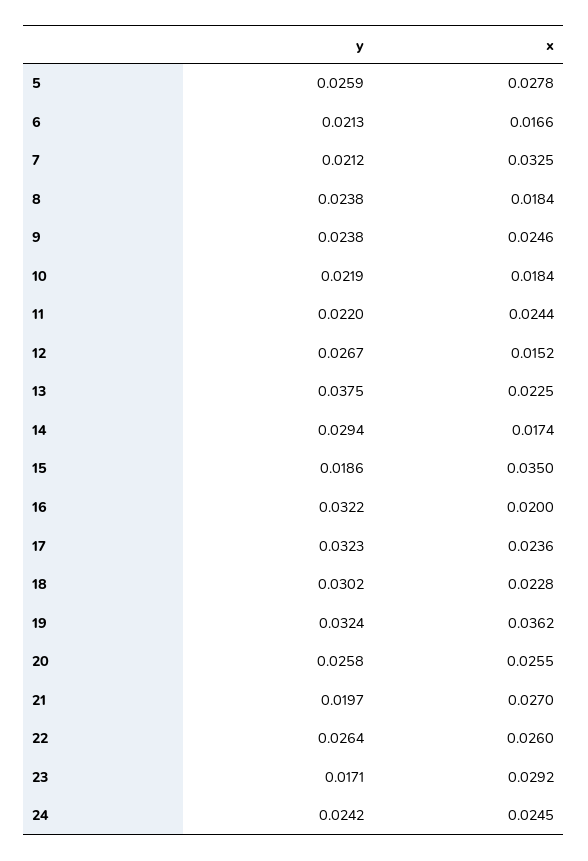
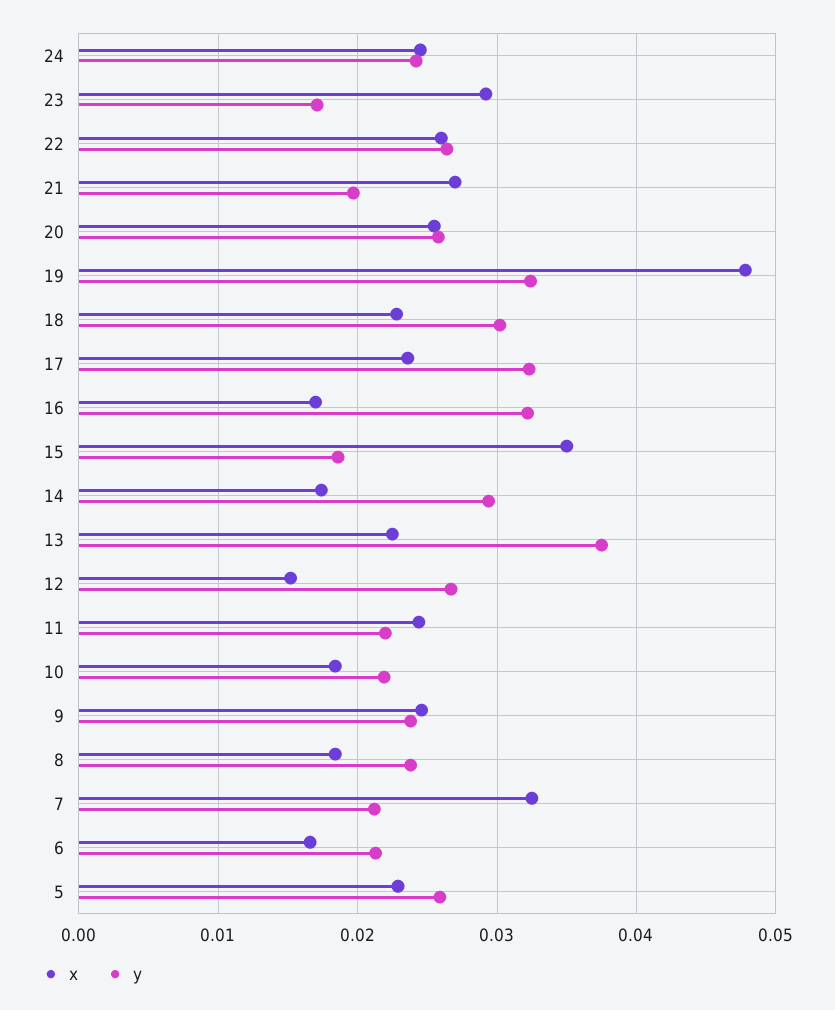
  {
    "y": {
      "5": 0.0259,
      "6": 0.0213,
      "7": 0.0212,
      "8": 0.0238,
      "9": 0.0238,
      "10": 0.0219,
      "11": 0.022,
      "12": 0.0267,
      "13": 0.0375,
      "14": 0.0294,
      "15": 0.0186,
      "16": 0.0322,
      "17": 0.0323,
      "18": 0.0302,
      "19": 0.0324,
      "20": 0.0258,
      "21": 0.0197,
      "22": 0.0264,
      "23": 0.0171,
      "24": 0.0242
    },
    "x": {
-     "5": 0.0278,
+     "5": 0.023,
      "6": 0.0166,
      "7": 0.0325,
      "8": 0.0184,
      "9": 0.0246,
      "10": 0.0184,
      "11": 0.0244,
      "12": 0.0152,
      "13": 0.0225,
      "14": 0.0174,
      "15": 0.035,
-     "16": 0.02,
+     "16": 0.017,
      "17": 0.0236,
      "18": 0.0228,
-     "19": 0.0362,
+     "19": 0.048,
      "20": 0.0255,
      "21": 0.027,
      "22": 0.026,
      "23": 0.0292,
      "24": 0.0245
    }
  }

